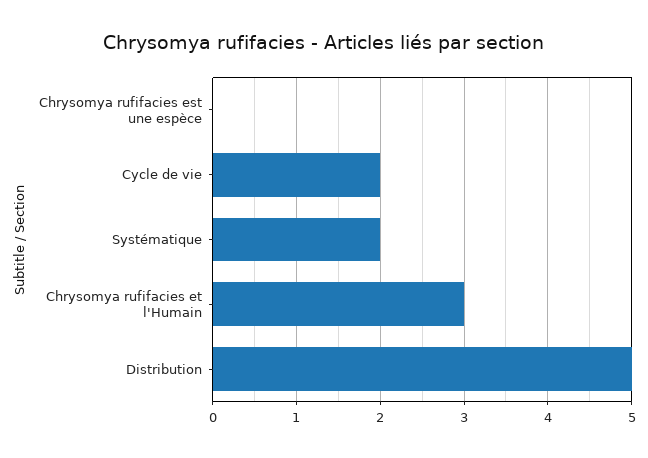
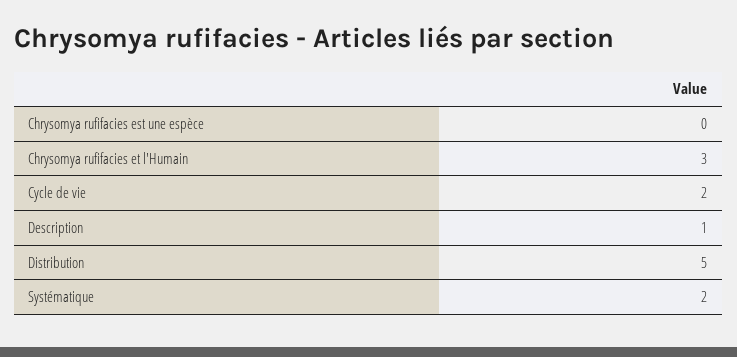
  {
    "Chrysomya rufifacies est une espèce": 0,
    "Cycle de vie": 2,
    "Systématique": 2,
    "Chrysomya rufifacies et l'Humain": 3,
-   "Distribution": 5
+   "Distribution": 5,
+   "Description": 1
  }

